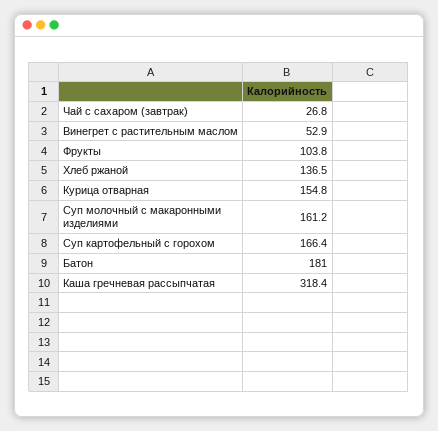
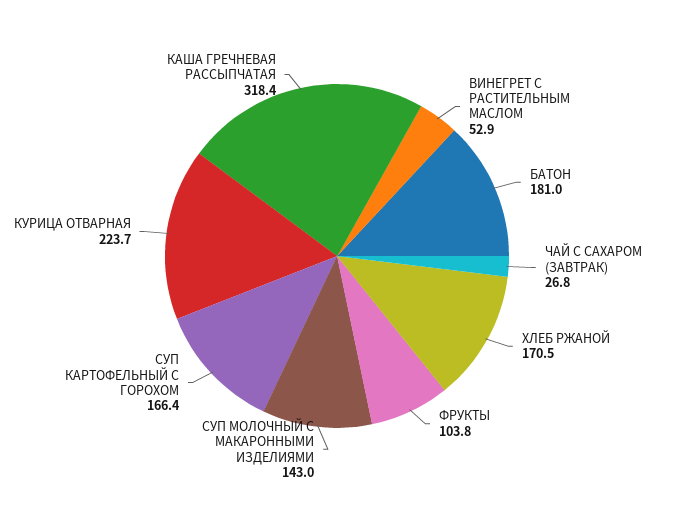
  {
    "Чай с сахаром (завтрак)": 26.8,
    "Винегрет с растительным маслом": 52.9,
    "Фрукты": 103.8,
-   "Хлеб ржаной": 136.5,
+   "Хлеб ржаной": 170.5,
-   "Курица отварная": 154.8,
+   "Курица отварная": 223.7,
-   "Суп молочный с макаронными изделиями": 161.2,
+   "Суп молочный с макаронными изделиями": 143,
    "Суп картофельный с горохом": 166.4,
    "Батон": 181,
    "Каша гречневая рассыпчатая": 318.4
  }

